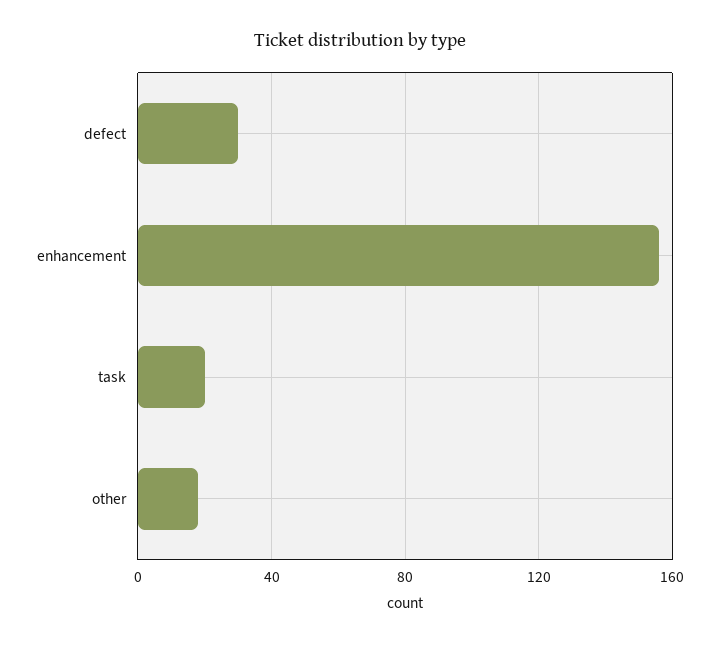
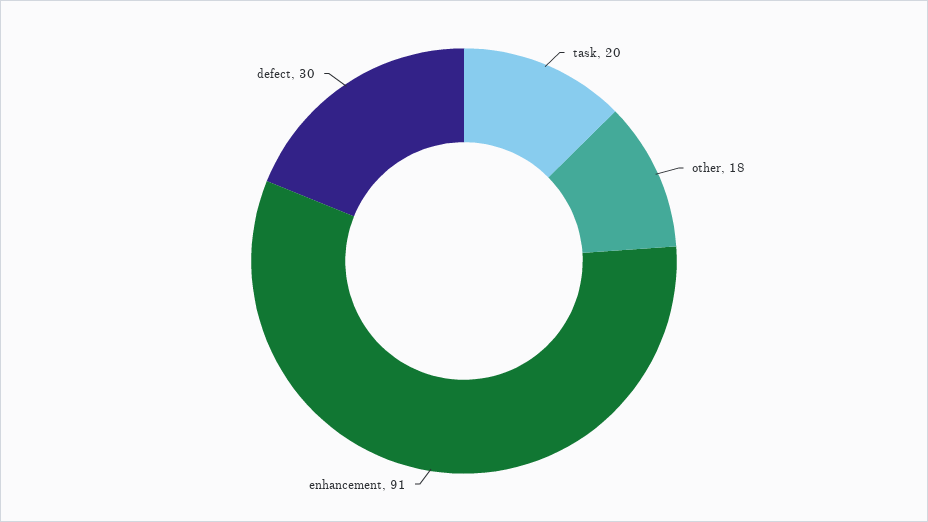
  {
    "defect": 30,
-   "enhancement": 155,
+   "enhancement": 91,
    "task": 20,
    "other": 18
  }

